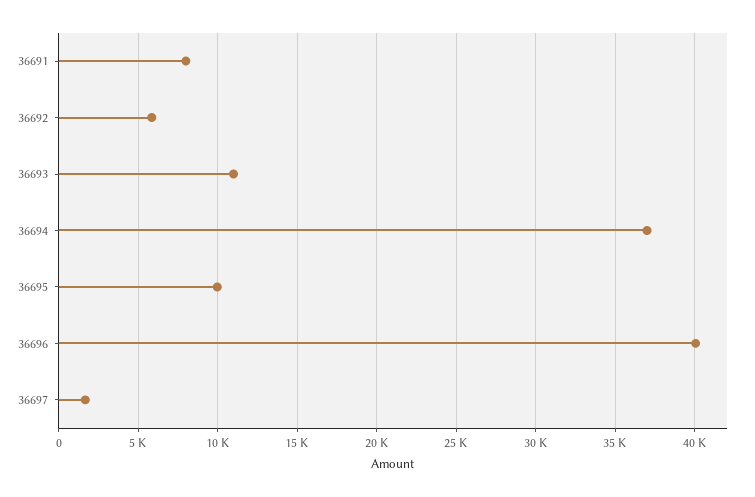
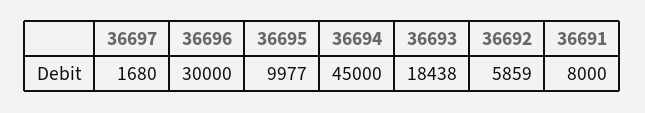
  {
    "36691": 8000,
    "36692": 5859,
-   "36693": 11000,
+   "36693": 18438,
-   "36694": 37000,
+   "36694": 45000,
    "36695": 9977,
-   "36696": 40000,
+   "36696": 30000,
    "36697": 1680
  }

